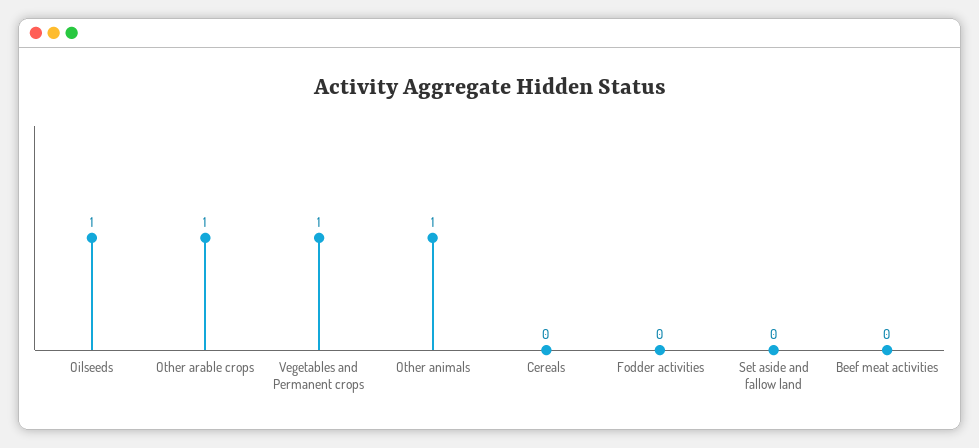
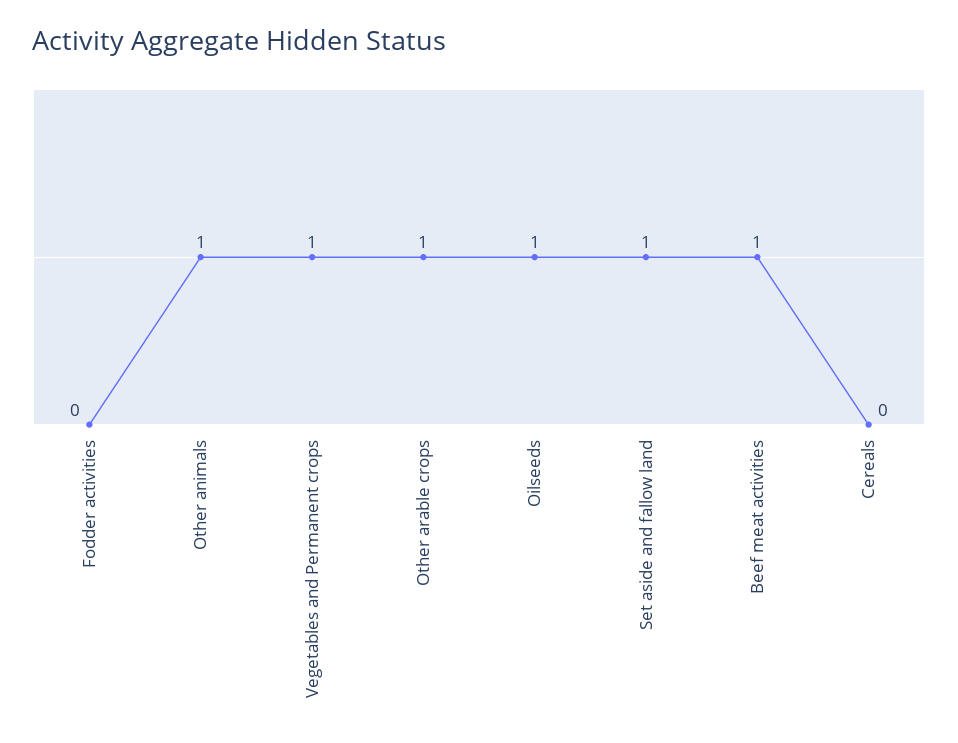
  {
    "Oilseeds": 1,
    "Other arable crops": 1,
    "Vegetables and Permanent crops": 1,
    "Other animals": 1,
    "Cereals": 0,
    "Fodder activities": 0,
-   "Set aside and fallow land": 0,
+   "Set aside and fallow land": 1,
-   "Beef meat activities": 0
+   "Beef meat activities": 1
  }

